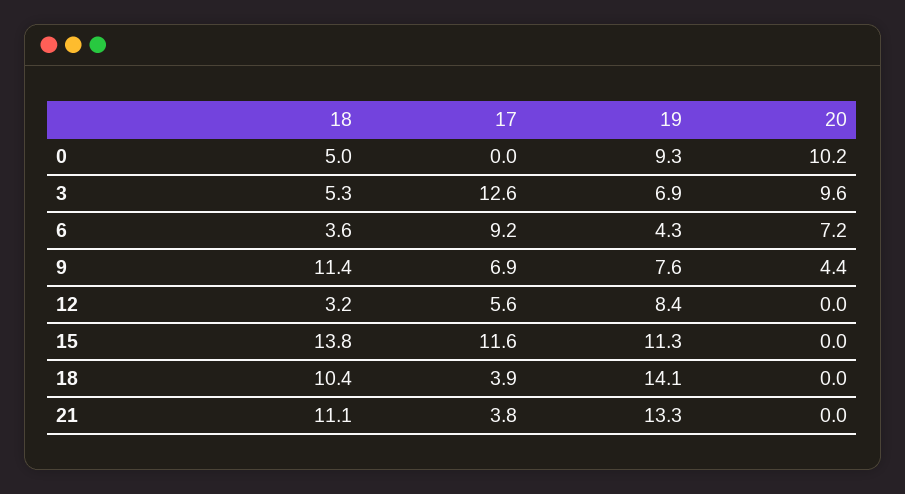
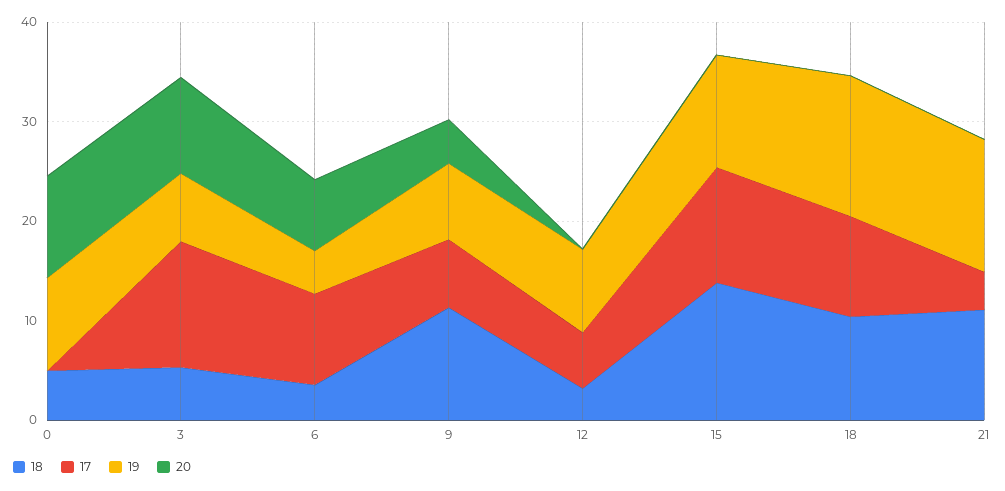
  {
    "18": {
      "0": 5,
      "3": 5.3,
      "6": 3.6,
      "9": 11.4,
      "12": 3.2,
      "15": 13.8,
      "18": 10.4,
      "21": 11.1
    },
    "17": {
      "0": 0,
      "3": 12.6,
      "6": 9.2,
      "9": 6.9,
      "12": 5.6,
      "15": 11.6,
-     "18": 3.9,
+     "18": 10,
      "21": 3.8
    },
    "19": {
      "0": 9.3,
      "3": 6.9,
      "6": 4.3,
      "9": 7.6,
      "12": 8.4,
      "15": 11.3,
      "18": 14.1,
      "21": 13.3
    },
    "20": {
      "0": 10.2,
      "3": 9.6,
      "6": 7.2,
      "9": 4.4,
      "12": 0,
      "15": 0,
      "18": 0,
      "21": 0
    }
  }

